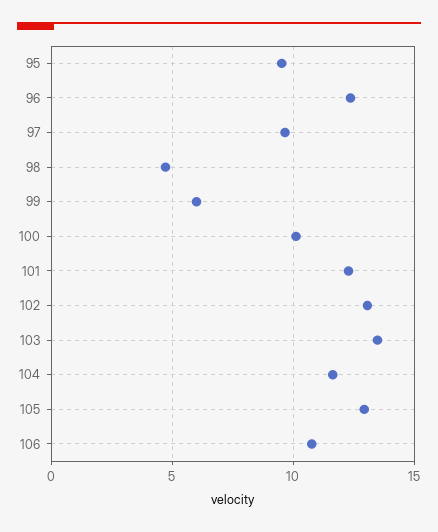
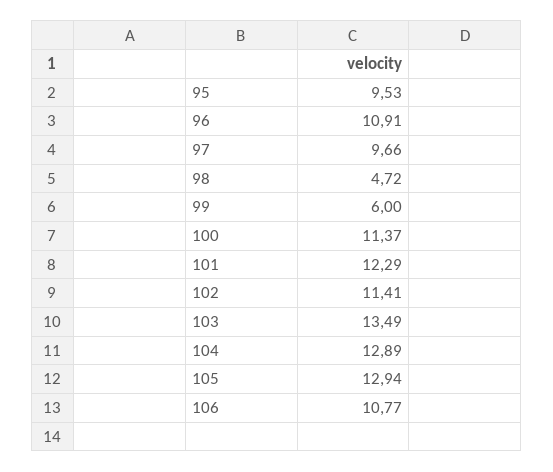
  {
    "95": 9.53,
-   "96": 12.5,
+   "96": 10.91,
    "97": 9.66,
    "98": 4.72,
    "99": 6,
-   "100": 10,
+   "100": 11.37,
    "101": 12.29,
-   "102": 13,
+   "102": 11.41,
    "103": 13.49,
-   "104": 11.5,
+   "104": 12.89,
    "105": 12.94,
    "106": 10.77
  }

